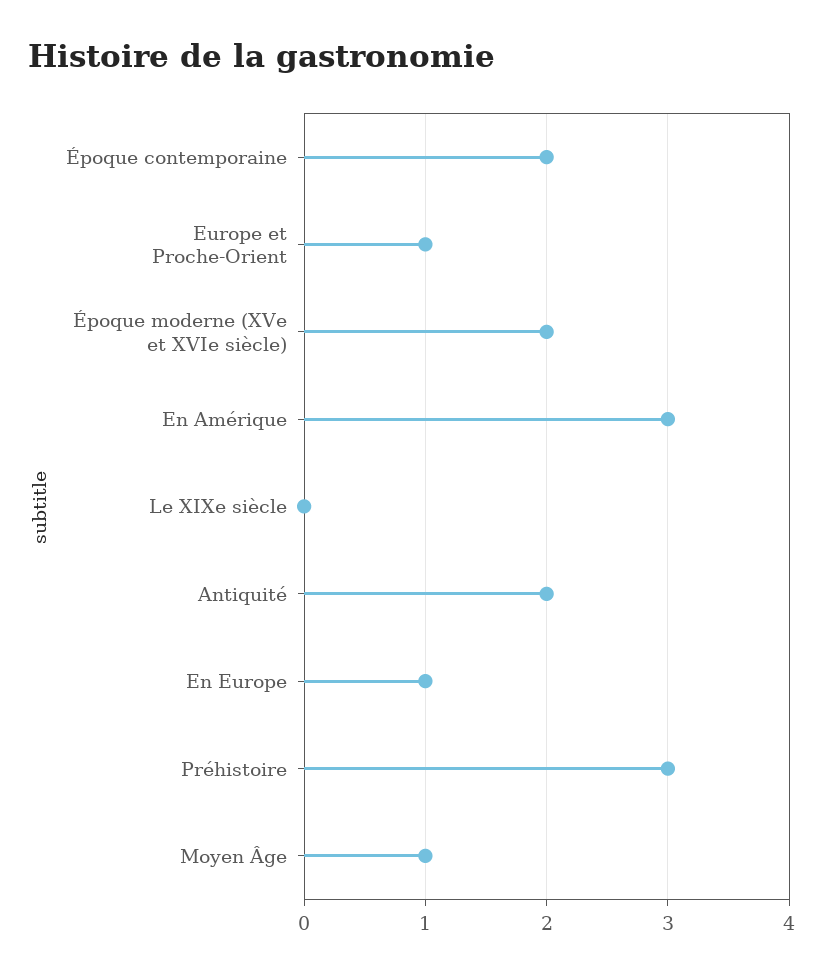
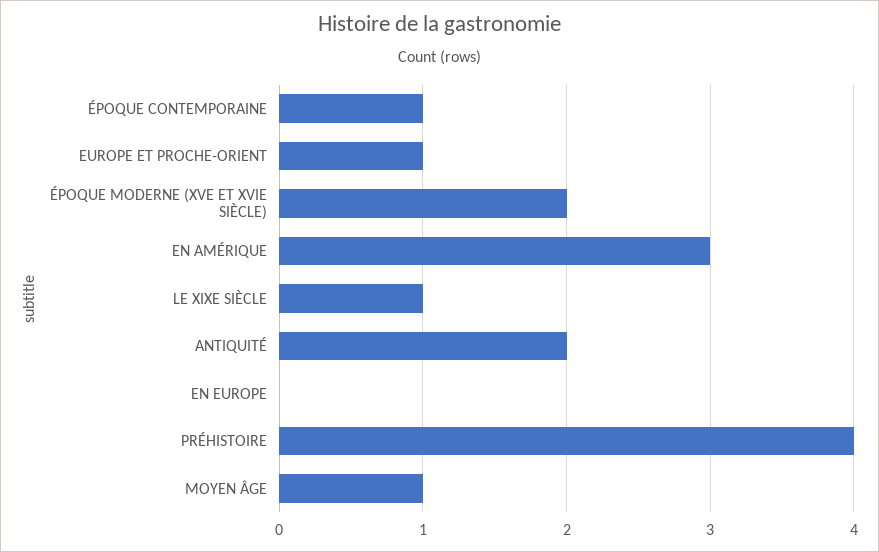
  {
-   "Époque contemporaine": 2,
+   "Époque contemporaine": 1,
    "Europe et Proche-Orient": 1,
    "Époque moderne (XVe et XVIe siècle)": 2,
    "En Amérique": 3,
-   "Le XIXe siècle": 0,
+   "Le XIXe siècle": 1,
    "Antiquité": 2,
-   "En Europe": 1,
+   "En Europe": 0,
-   "Préhistoire": 3,
+   "Préhistoire": 4,
    "Moyen Âge": 1
  }

